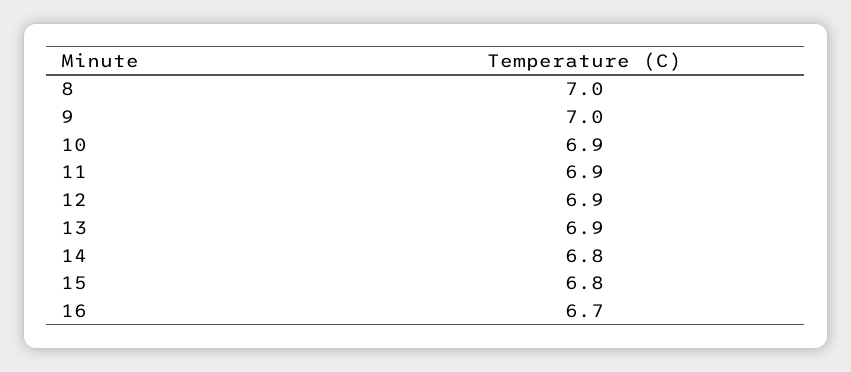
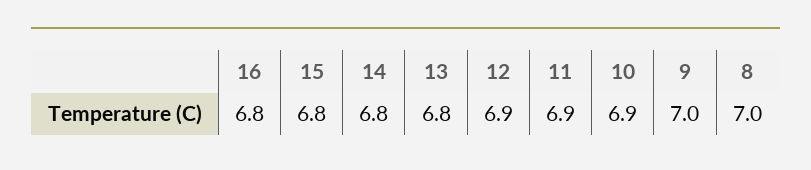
  {
    "8": 7,
    "9": 7,
    "10": 6.9,
    "11": 6.9,
    "12": 6.9,
-   "13": 6.9,
+   "13": 6.8,
    "14": 6.8,
    "15": 6.8,
-   "16": 6.7
+   "16": 6.8
  }

